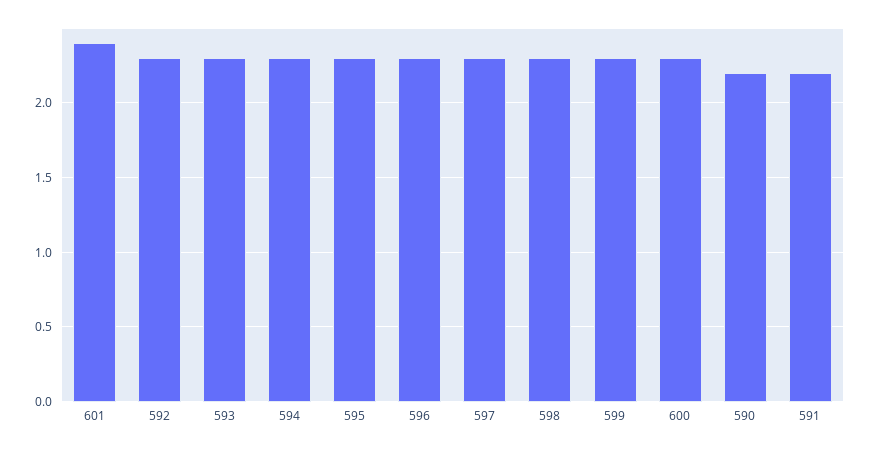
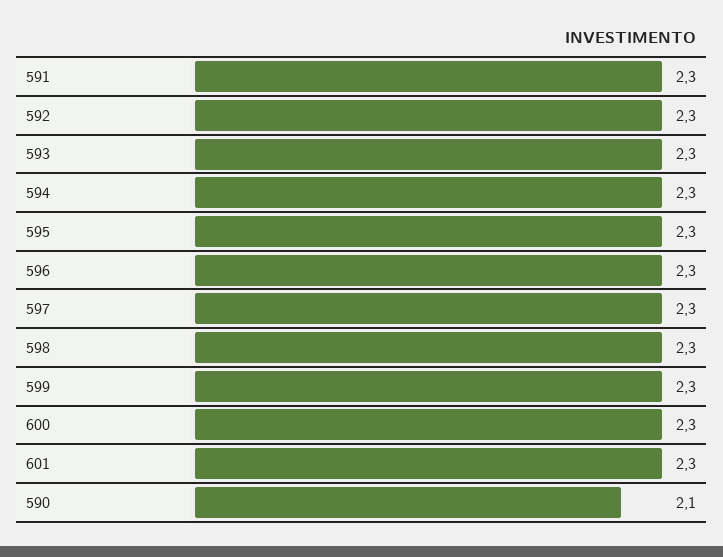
  {
-   "601": 2.4,
+   "601": 2.3,
    "592": 2.3,
    "593": 2.3,
    "594": 2.3,
    "595": 2.3,
    "596": 2.3,
    "597": 2.3,
    "598": 2.3,
    "599": 2.3,
    "600": 2.3,
-   "590": 2.2,
+   "590": 2.1,
-   "591": 2.2
+   "591": 2.3
  }

